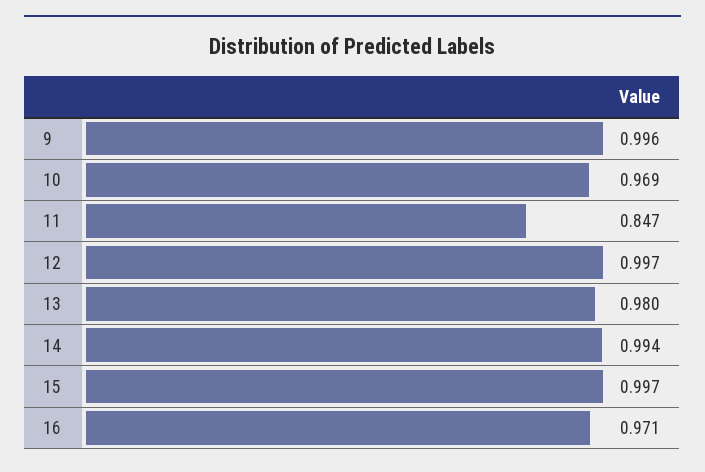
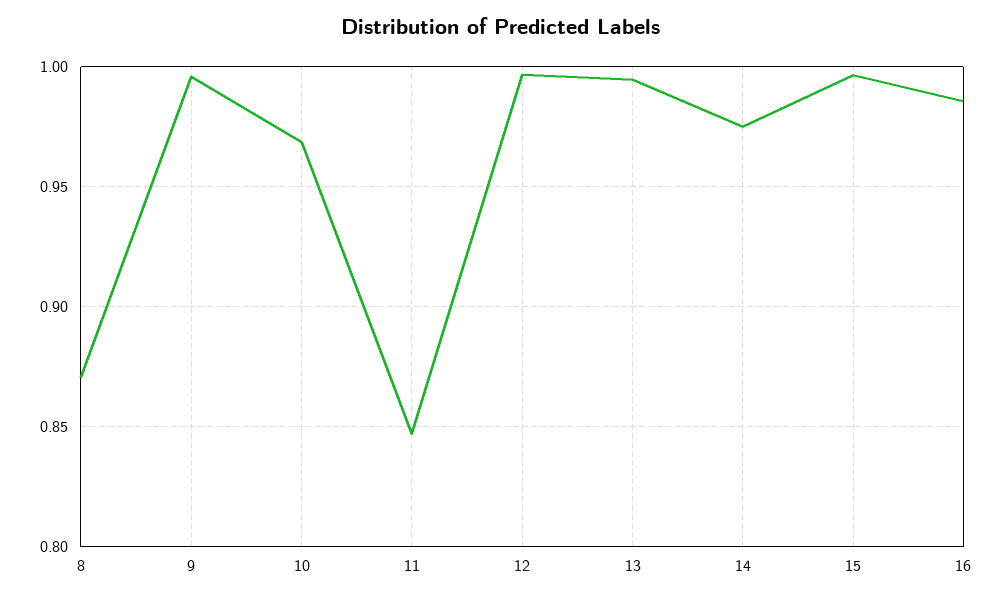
  {
    "9": 0.996,
    "10": 0.969,
    "11": 0.847,
    "12": 0.997,
-   "13": 0.98,
+   "13": 0.995,
-   "14": 0.994,
+   "14": 0.975,
    "15": 0.997,
-   "16": 0.971
+   "16": 0.985,
+   "8": 0.87
  }

